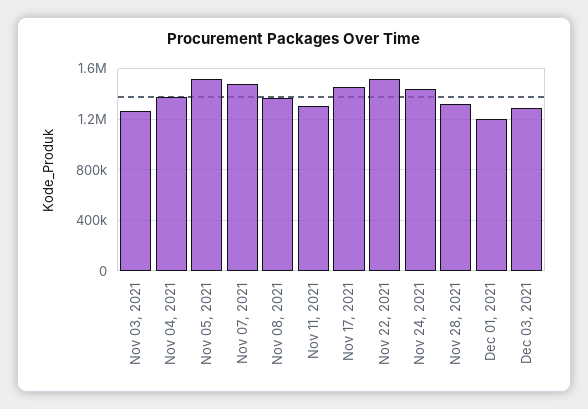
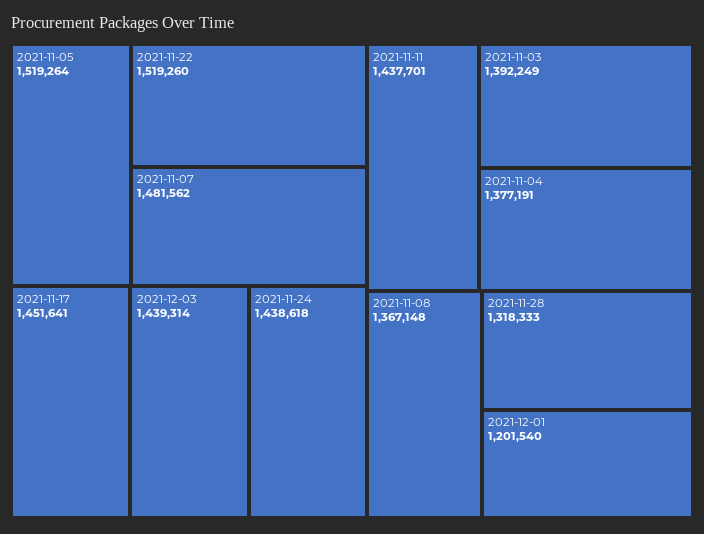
  {
-   "Nov 03, 2021": 1250000,
+   "Nov 03, 2021": 1392249,
    "Nov 04, 2021": 1377191,
    "Nov 05, 2021": 1519264,
    "Nov 07, 2021": 1481562,
    "Nov 08, 2021": 1367148,
-   "Nov 11, 2021": 1300000,
+   "Nov 11, 2021": 1437701,
    "Nov 17, 2021": 1451641,
    "Nov 22, 2021": 1519260,
    "Nov 24, 2021": 1438618,
    "Nov 28, 2021": 1318333,
    "Dec 01, 2021": 1201540,
-   "Dec 03, 2021": 1300000
+   "Dec 03, 2021": 1439314
  }

